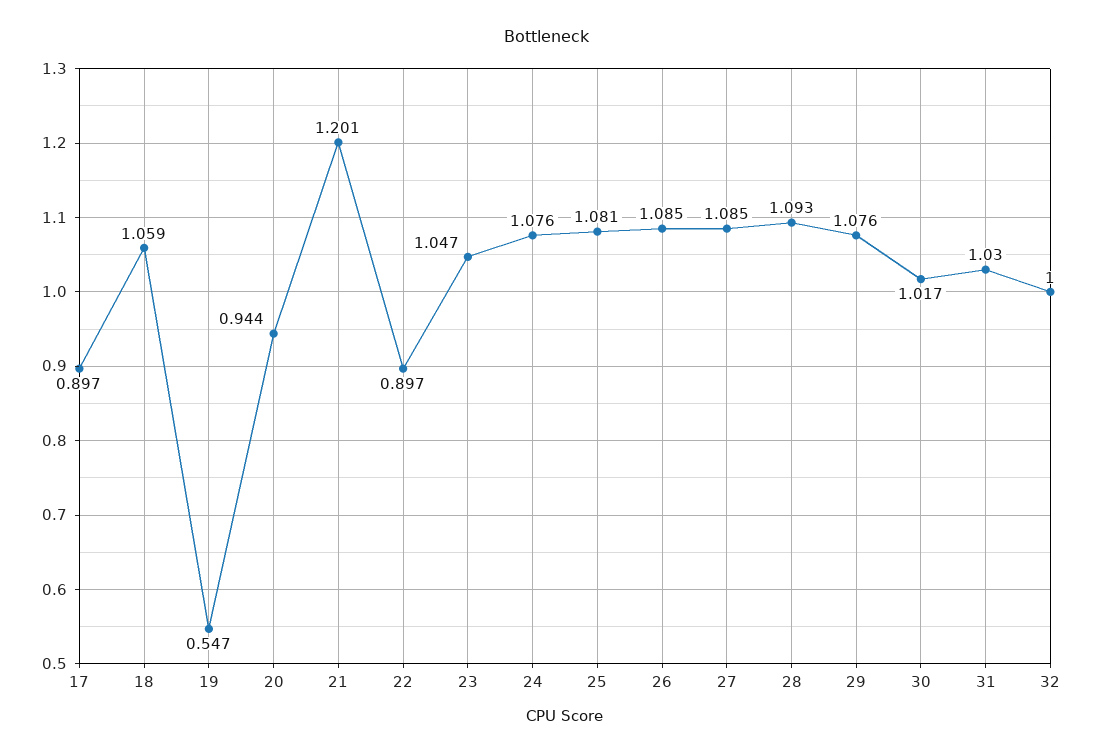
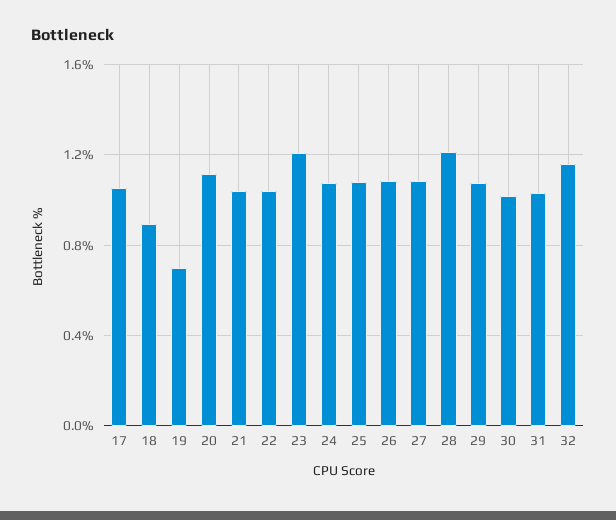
  {
-   "17": 0.897,
+   "17": 1.05,
-   "18": 1.059,
+   "18": 0.9,
-   "19": 0.547,
+   "19": 0.7,
-   "20": 0.944,
+   "20": 1.1,
-   "21": 1.201,
+   "21": 1.05,
-   "22": 0.897,
+   "22": 1.05,
-   "23": 1.047,
+   "23": 1.2,
    "24": 1.076,
    "25": 1.081,
    "26": 1.085,
    "27": 1.085,
-   "28": 1.093,
+   "28": 1.2,
    "29": 1.076,
    "30": 1.017,
    "31": 1.03,
-   "32": 1
+   "32": 1.15
  }

